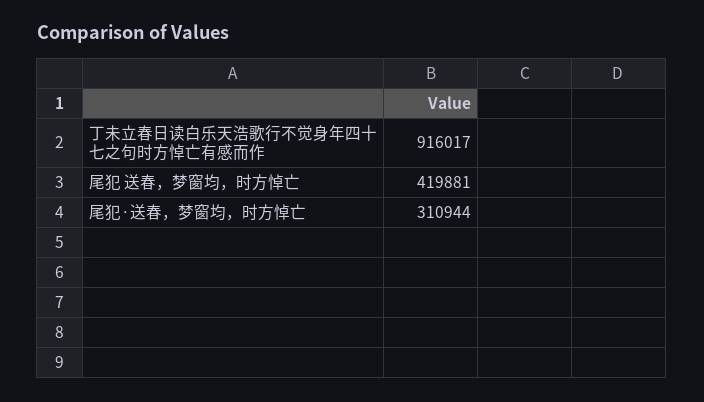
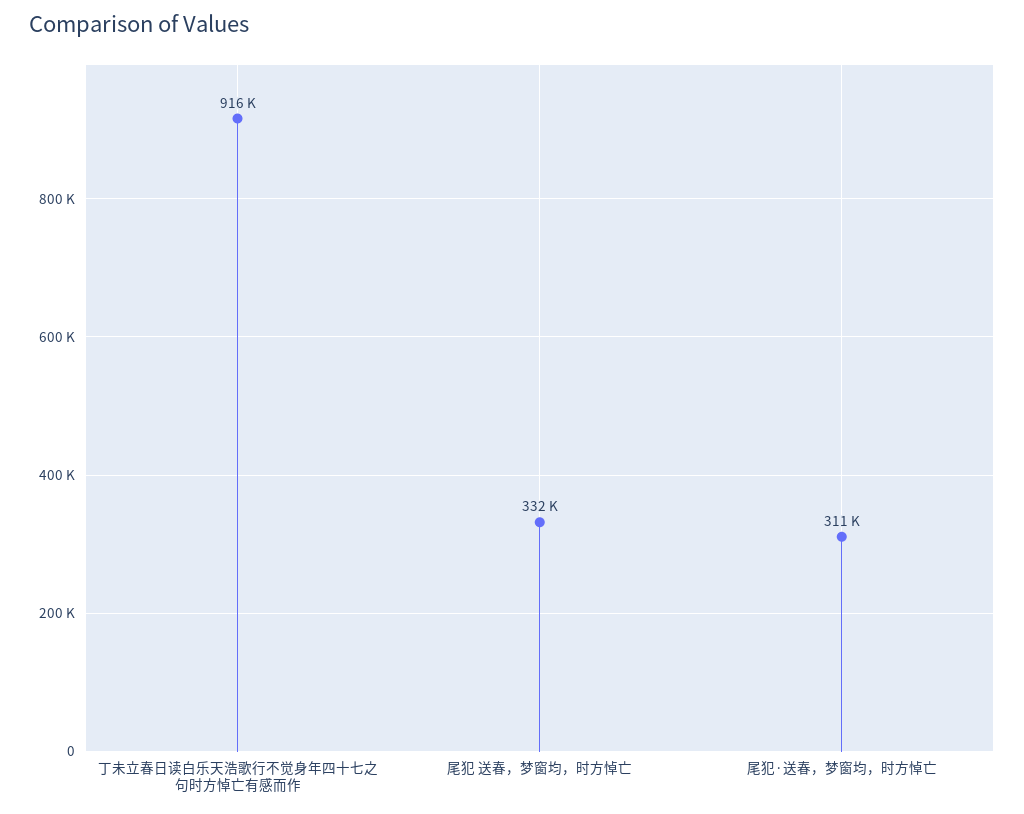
  {
    "丁未立春日读白乐天浩歌行不觉身年四十七之句时方悼亡有感而作": 916017,
-   "尾犯 送春，梦窗均，时方悼亡": 419881,
+   "尾犯 送春，梦窗均，时方悼亡": 332000,
    "尾犯·送春，梦窗均，时方悼亡": 310944
  }

